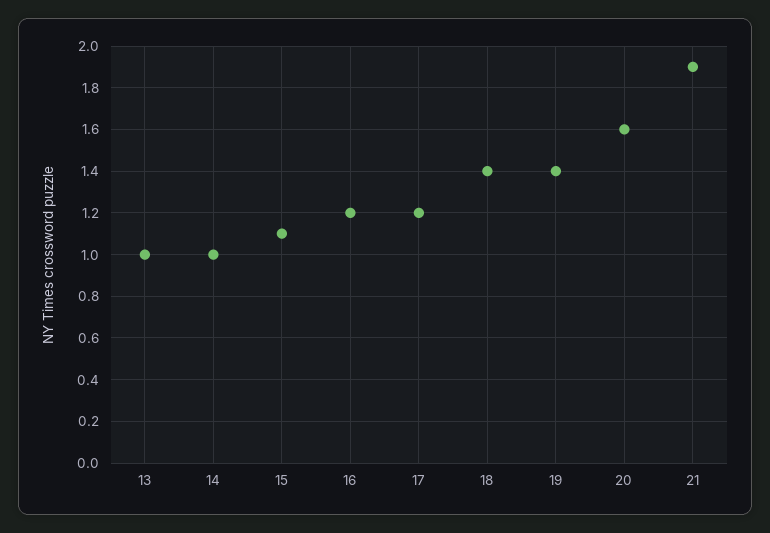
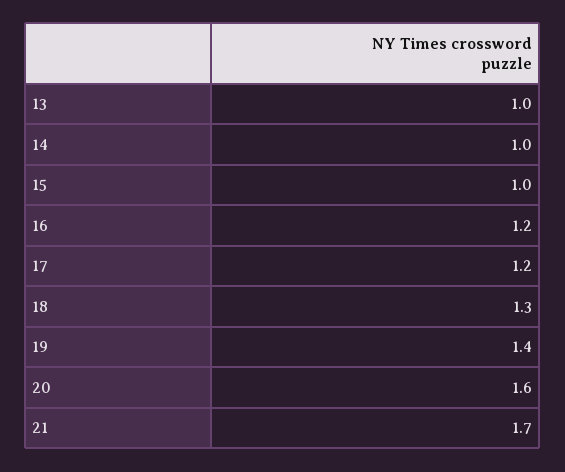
  {
    "13": 1,
    "14": 1,
-   "15": 1.1,
+   "15": 1,
    "16": 1.2,
    "17": 1.2,
-   "18": 1.4,
+   "18": 1.3,
    "19": 1.4,
    "20": 1.6,
-   "21": 1.9
+   "21": 1.7
  }

